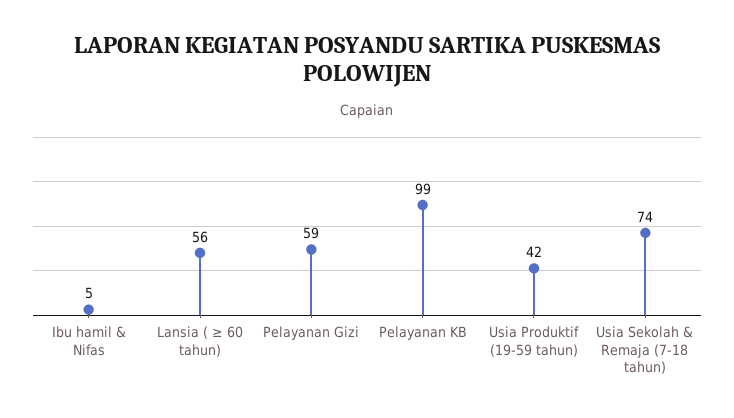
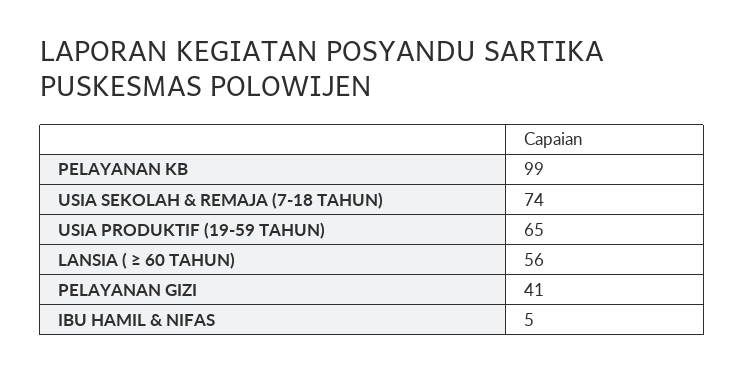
  {
    "Ibu hamil & Nifas": 5,
    "Lansia ( ≥ 60 tahun)": 56,
-   "Pelayanan Gizi": 59,
+   "Pelayanan Gizi": 41,
    "Pelayanan KB": 99,
-   "Usia Produktif (19-59 tahun)": 42,
+   "Usia Produktif (19-59 tahun)": 65,
    "Usia Sekolah & Remaja (7-18 tahun)": 74
  }

